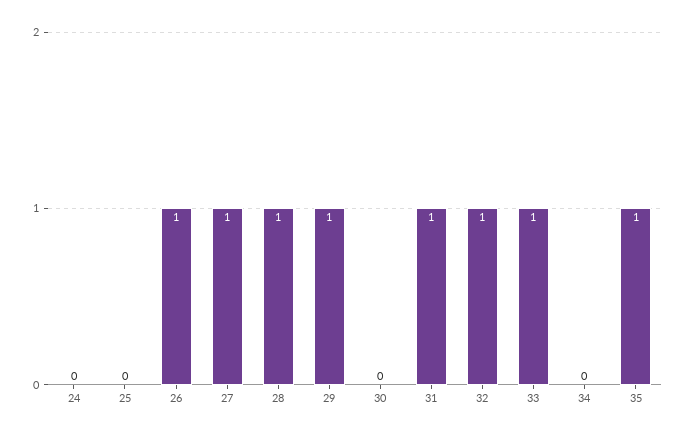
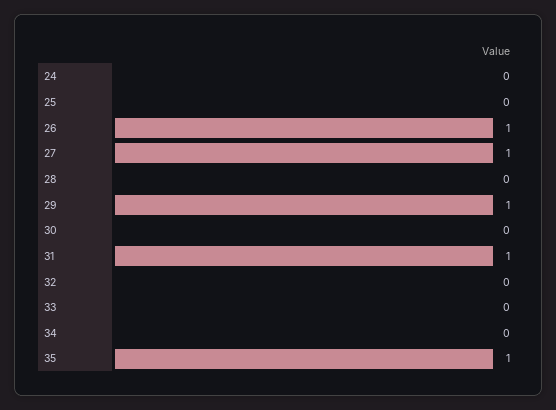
  {
    "24": 0,
    "25": 0,
    "26": 1,
    "27": 1,
-   "28": 1,
+   "28": 0,
    "29": 1,
    "30": 0,
    "31": 1,
-   "32": 1,
+   "32": 0,
-   "33": 1,
+   "33": 0,
    "34": 0,
    "35": 1
  }

